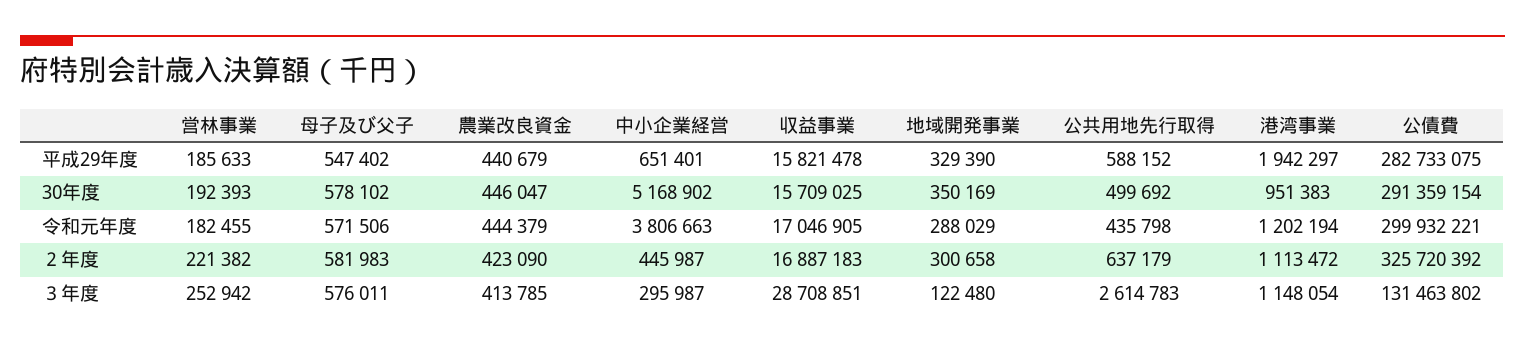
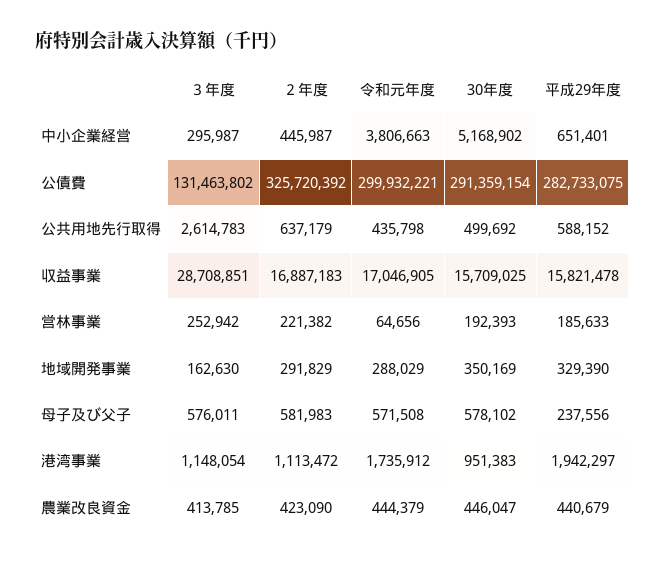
  {
    "営林事業": {
      "平成29年度": 185633,
      "30年度": 192393,
-     "令和元年度": 182455,
+     "令和元年度": 64656,
      "２年度": 221382,
      "３年度": 252942
    },
    "母子及び父子": {
-     "平成29年度": 547402,
+     "平成29年度": 237556,
      "30年度": 578102,
-     "令和元年度": 571506,
+     "令和元年度": 571508,
      "２年度": 581983,
      "３年度": 576011
    },
    "農業改良資金": {
      "平成29年度": 440679,
      "30年度": 446047,
      "令和元年度": 444379,
      "２年度": 423090,
      "３年度": 413785
    },
    "中小企業経営": {
      "平成29年度": 651401,
      "30年度": 5168902,
      "令和元年度": 3806663,
      "２年度": 445987,
      "３年度": 295987
    },
    "収益事業": {
      "平成29年度": 15821478,
      "30年度": 15709025,
      "令和元年度": 17046905,
      "２年度": 16887183,
      "３年度": 28708851
    },
    "地域開発事業": {
      "平成29年度": 329390,
      "30年度": 350169,
      "令和元年度": 288029,
-     "２年度": 300658,
+     "２年度": 291829,
-     "３年度": 122480
+     "３年度": 162630
    },
    "公共用地先行取得": {
      "平成29年度": 588152,
      "30年度": 499692,
      "令和元年度": 435798,
      "２年度": 637179,
      "３年度": 2614783
    },
    "港湾事業": {
      "平成29年度": 1942297,
      "30年度": 951383,
-     "令和元年度": 1202194,
+     "令和元年度": 1735912,
      "２年度": 1113472,
      "３年度": 1148054
    },
    "公債費": {
      "平成29年度": 282733075,
      "30年度": 291359154,
      "令和元年度": 299932221,
      "２年度": 325720392,
      "３年度": 131463802
    }
  }

